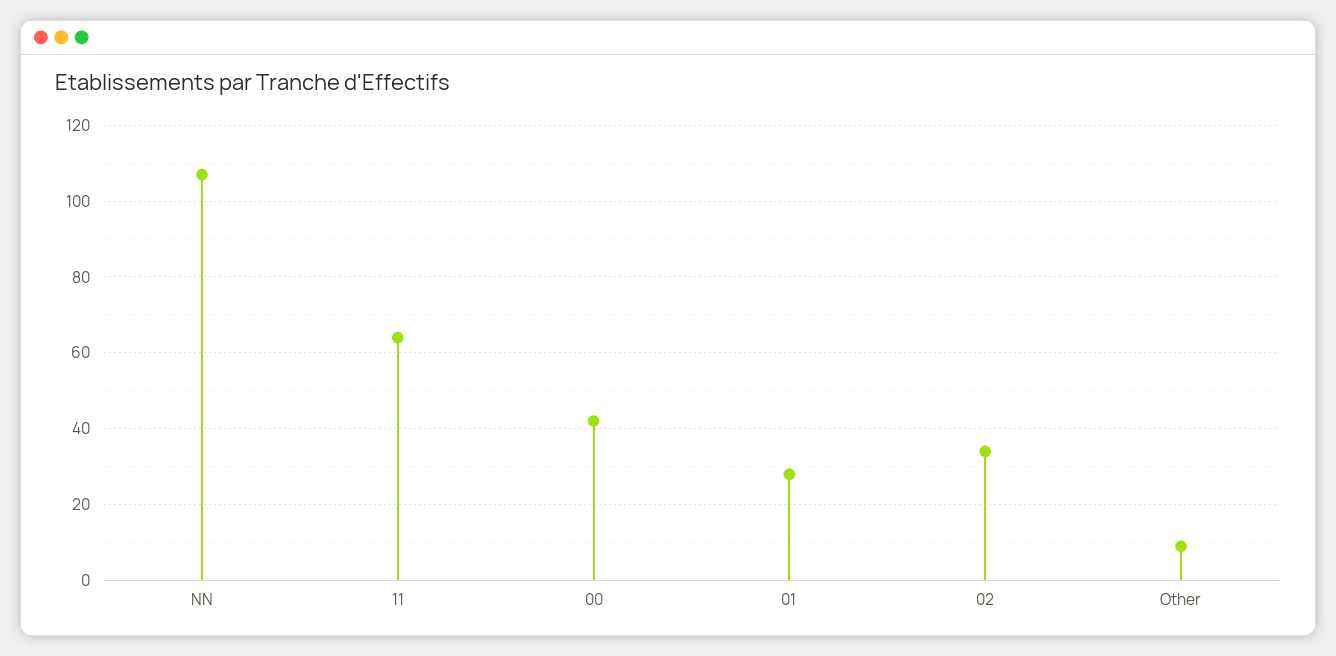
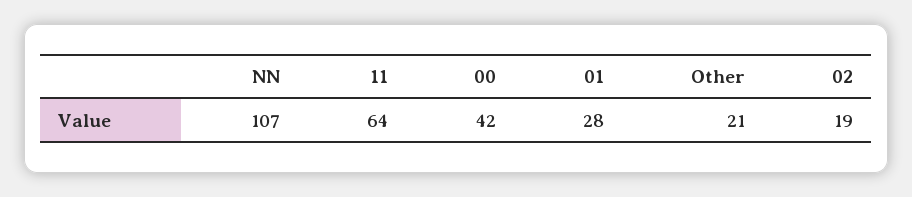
  {
    "NN": 107,
    "11": 64,
    "00": 42,
    "01": 28,
-   "02": 35,
+   "02": 19,
-   "Other": 10
+   "Other": 21
  }

